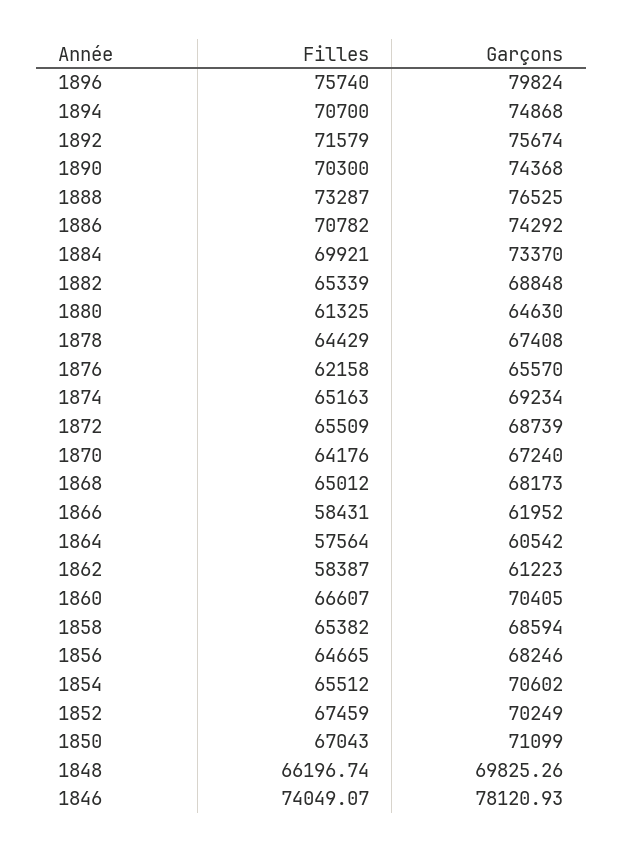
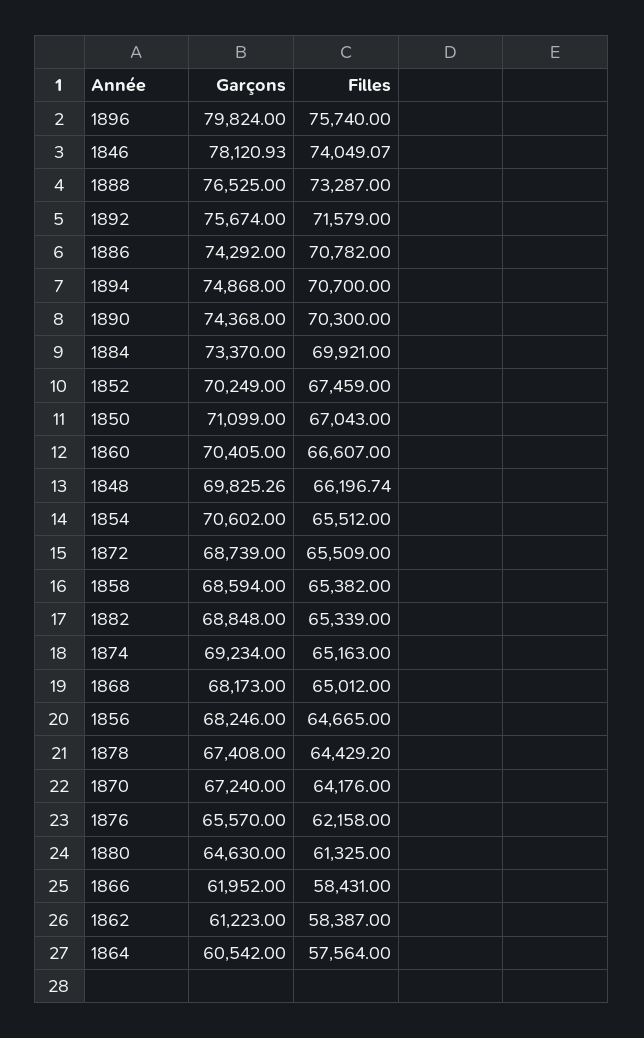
  {
    "Filles": {
      "1896": 75740,
      "1894": 70700,
      "1892": 71579,
      "1890": 70300,
      "1888": 73287,
      "1886": 70782,
      "1884": 69921,
      "1882": 65339,
      "1880": 61325,
-     "1878": 64429,
+     "1878": 64429.2,
      "1876": 62158,
      "1874": 65163,
      "1872": 65509,
      "1870": 64176,
      "1868": 65012,
      "1866": 58431,
      "1864": 57564,
      "1862": 58387,
      "1860": 66607,
      "1858": 65382,
      "1856": 64665,
      "1854": 65512,
      "1852": 67459,
      "1850": 67043,
      "1848": 66196.74,
      "1846": 74049.07
    },
    "Garçons": {
      "1896": 79824,
      "1894": 74868,
      "1892": 75674,
      "1890": 74368,
      "1888": 76525,
      "1886": 74292,
      "1884": 73370,
      "1882": 68848,
      "1880": 64630,
      "1878": 67408,
      "1876": 65570,
      "1874": 69234,
      "1872": 68739,
      "1870": 67240,
      "1868": 68173,
      "1866": 61952,
      "1864": 60542,
      "1862": 61223,
      "1860": 70405,
      "1858": 68594,
      "1856": 68246,
      "1854": 70602,
      "1852": 70249,
      "1850": 71099,
      "1848": 69825.26,
      "1846": 78120.93
    }
  }

